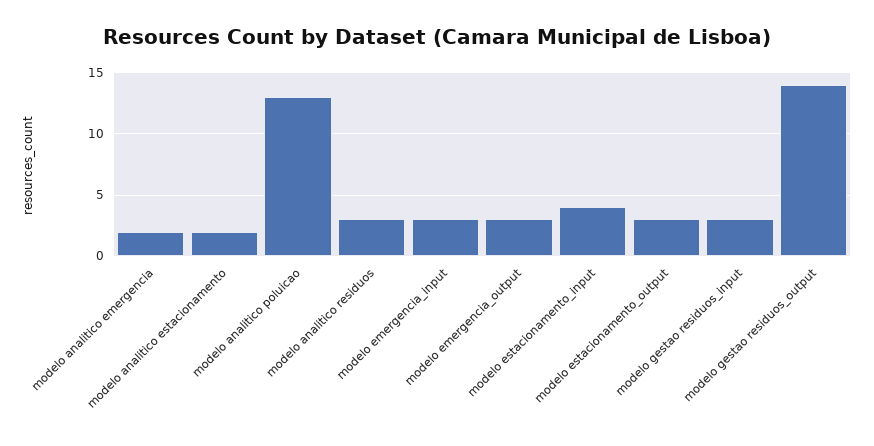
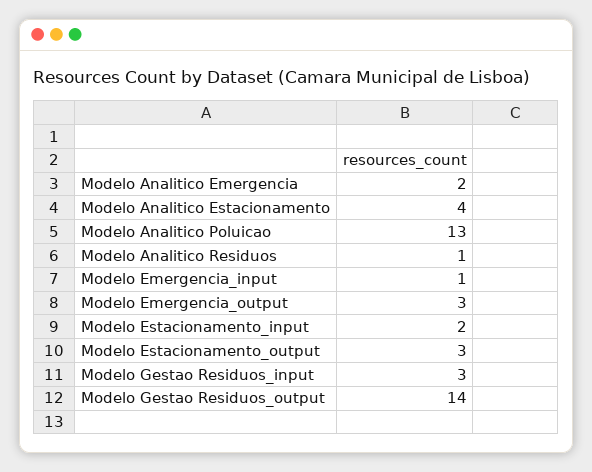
  {
    "modelo analitico emergencia": 2,
-   "modelo analitico estacionamento": 2,
+   "modelo analitico estacionamento": 4,
    "modelo analitico poluicao": 13,
-   "modelo analitico residuos": 3,
+   "modelo analitico residuos": 1,
-   "modelo emergencia_input": 3,
+   "modelo emergencia_input": 1,
    "modelo emergencia_output": 3,
-   "modelo estacionamento_input": 4,
+   "modelo estacionamento_input": 2,
    "modelo estacionamento_output": 3,
    "modelo gestao residuos_input": 3,
    "modelo gestao residuos_output": 14
  }

